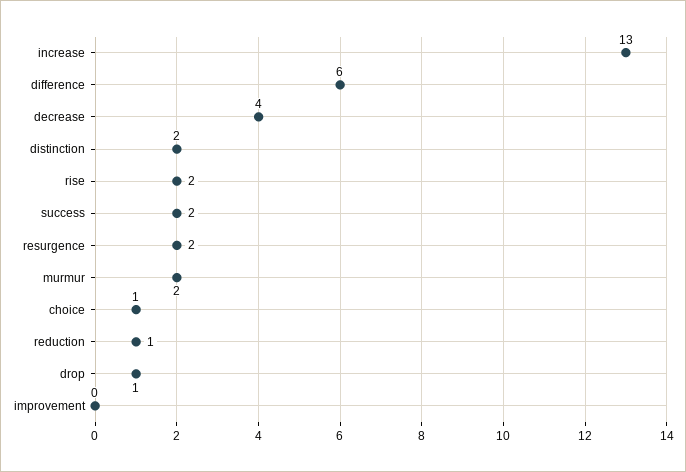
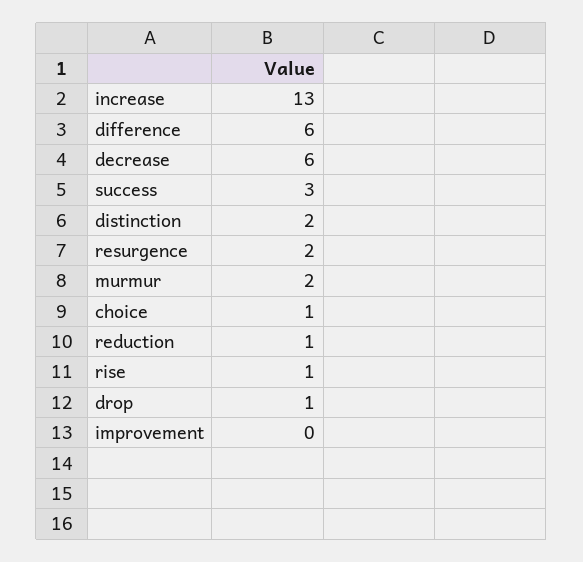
  {
    "increase": 13,
    "difference": 6,
-   "decrease": 4,
+   "decrease": 6,
    "distinction": 2,
-   "rise": 2,
+   "rise": 1,
-   "success": 2,
+   "success": 3,
    "resurgence": 2,
    "murmur": 2,
    "choice": 1,
    "reduction": 1,
    "drop": 1,
    "improvement": 0
  }

